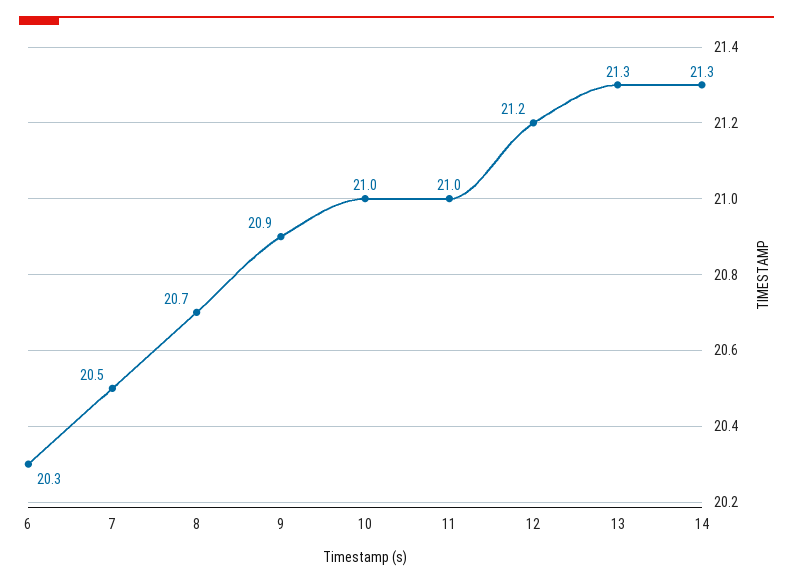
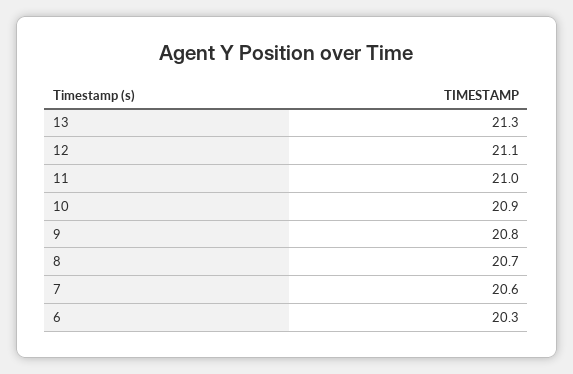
  {
    "6": 20.3,
-   "7": 20.5,
+   "7": 20.6,
    "8": 20.7,
-   "9": 20.9,
+   "9": 20.8,
-   "10": 21,
+   "10": 20.9,
    "11": 21,
-   "12": 21.2,
+   "12": 21.1,
-   "13": 21.3,
+   "13": 21.3
-   "14": 21.3
  }

